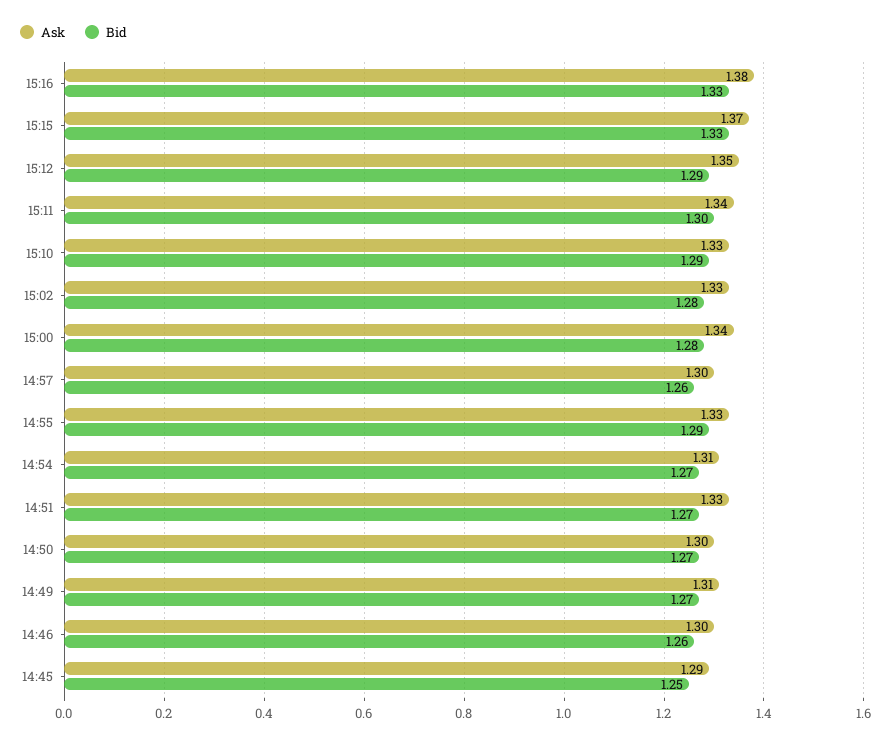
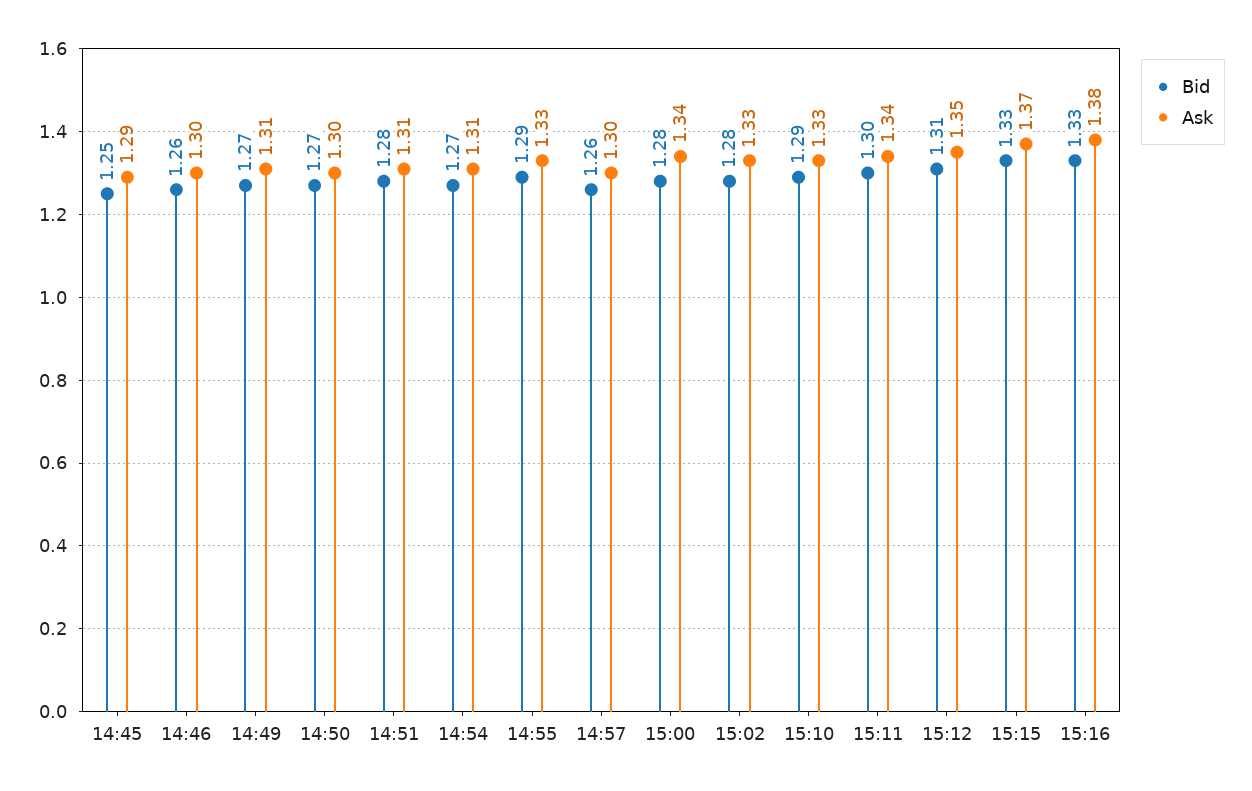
  {
    "Ask": {
      "15:16": 1.38,
      "15:15": 1.37,
      "15:12": 1.35,
      "15:11": 1.34,
      "15:10": 1.33,
      "15:02": 1.33,
      "15:00": 1.34,
      "14:57": 1.3,
      "14:55": 1.33,
      "14:54": 1.31,
-     "14:51": 1.33,
+     "14:51": 1.31,
      "14:50": 1.3,
      "14:49": 1.31,
      "14:46": 1.3,
      "14:45": 1.29
    },
    "Bid": {
      "15:16": 1.33,
      "15:15": 1.33,
-     "15:12": 1.29,
+     "15:12": 1.31,
      "15:11": 1.3,
      "15:10": 1.29,
      "15:02": 1.28,
      "15:00": 1.28,
      "14:57": 1.26,
      "14:55": 1.29,
      "14:54": 1.27,
-     "14:51": 1.27,
+     "14:51": 1.28,
      "14:50": 1.27,
      "14:49": 1.27,
      "14:46": 1.26,
      "14:45": 1.25
    }
  }

